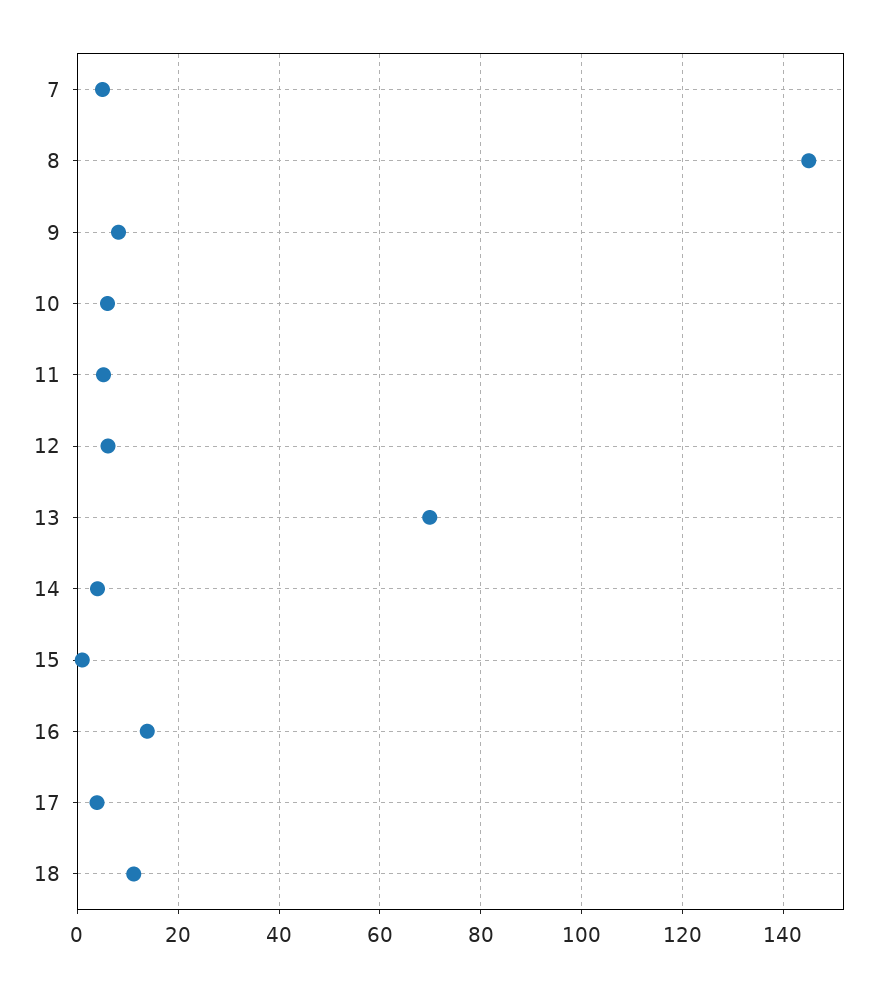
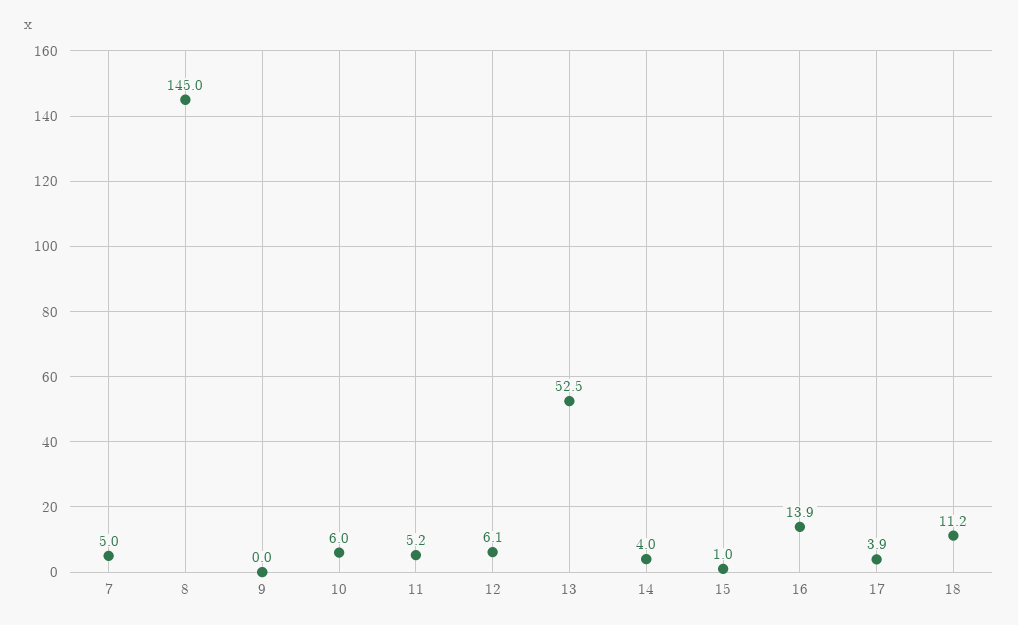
  {
    "7": 5,
    "8": 145,
-   "9": 8,
+   "9": 0,
    "10": 6,
    "11": 5.2,
    "12": 6.1,
-   "13": 70,
+   "13": 52.5,
    "14": 4,
    "15": 1,
    "16": 13.9,
    "17": 3.9,
    "18": 11.2
  }

